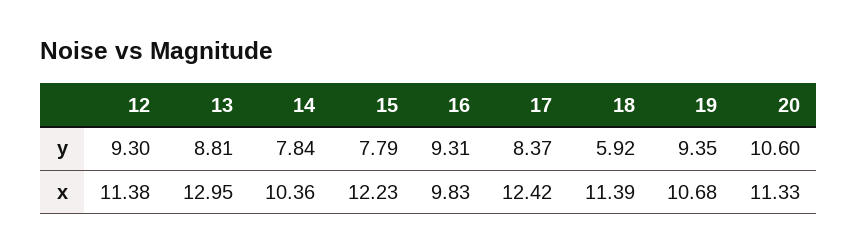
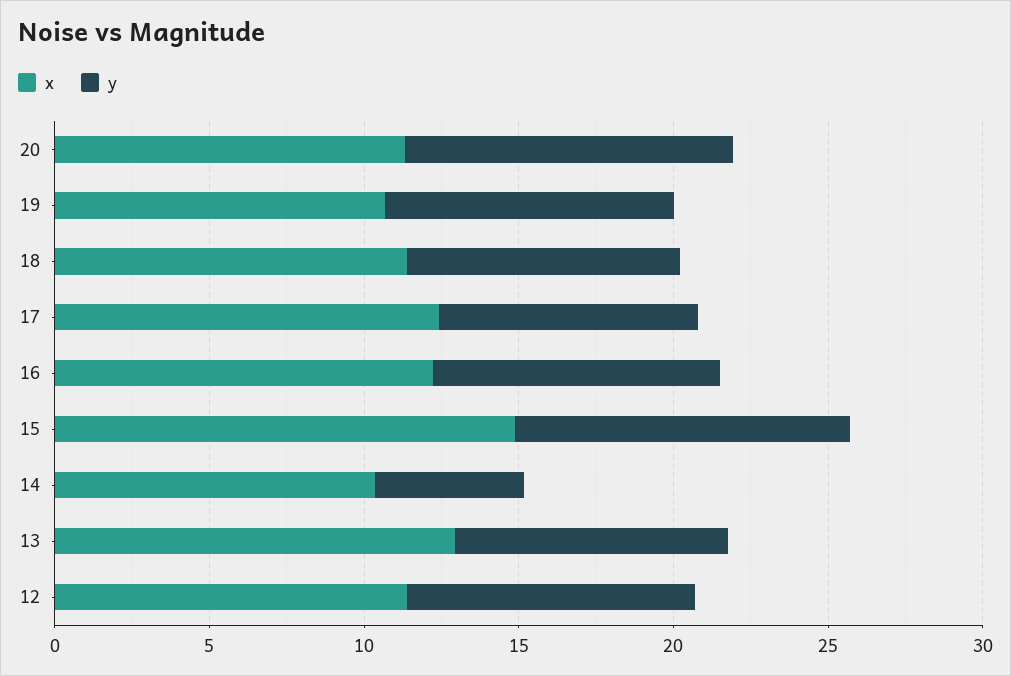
  {
    "y": {
      "12": 9.3,
      "13": 8.81,
-     "14": 7.84,
+     "14": 5,
-     "15": 7.79,
+     "15": 11,
      "16": 9.31,
      "17": 8.37,
-     "18": 5.92,
+     "18": 9,
      "19": 9.35,
      "20": 10.6
    },
    "x": {
      "12": 11.38,
      "13": 12.95,
      "14": 10.36,
-     "15": 12.23,
+     "15": 15,
-     "16": 9.83,
+     "16": 12,
      "17": 12.42,
      "18": 11.39,
      "19": 10.68,
      "20": 11.33
    }
  }

